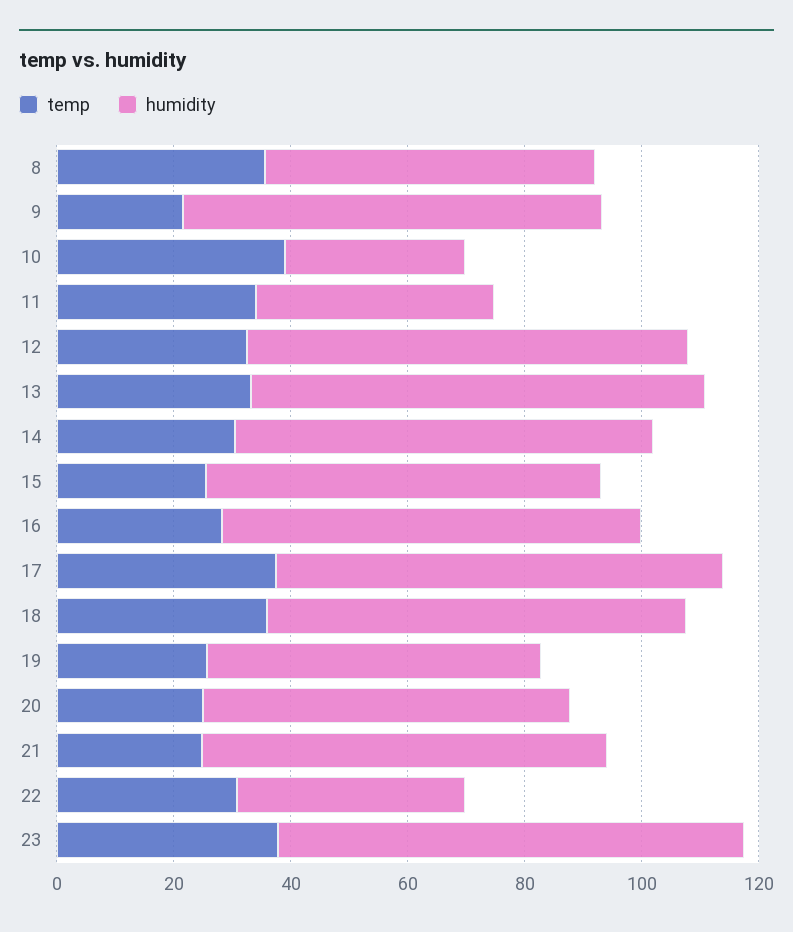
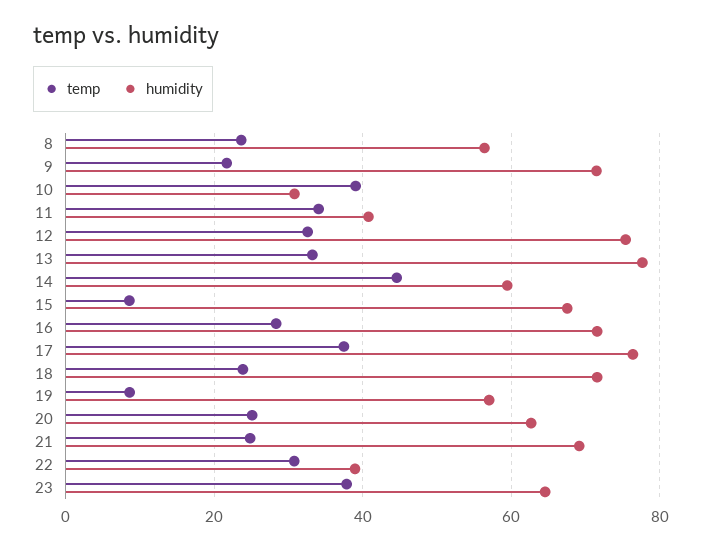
  {
    "temp": {
-     "8": 35,
+     "8": 24,
      "9": 22,
      "10": 40,
      "11": 34,
      "12": 32,
      "13": 34,
-     "14": 30,
+     "14": 44,
-     "15": 25,
+     "15": 8,
      "16": 28,
      "17": 38,
-     "18": 35,
+     "18": 24,
-     "19": 25,
+     "19": 8,
      "20": 26,
      "21": 24,
      "22": 30,
      "23": 38
    },
    "humidity": {
      "8": 56,
      "9": 72,
      "10": 30,
      "11": 40,
      "12": 76,
      "13": 78,
-     "14": 70,
+     "14": 60,
      "15": 68,
      "16": 72,
      "17": 76,
      "18": 72,
      "19": 58,
      "20": 62,
      "21": 70,
      "22": 38,
-     "23": 80
+     "23": 64
    }
  }

